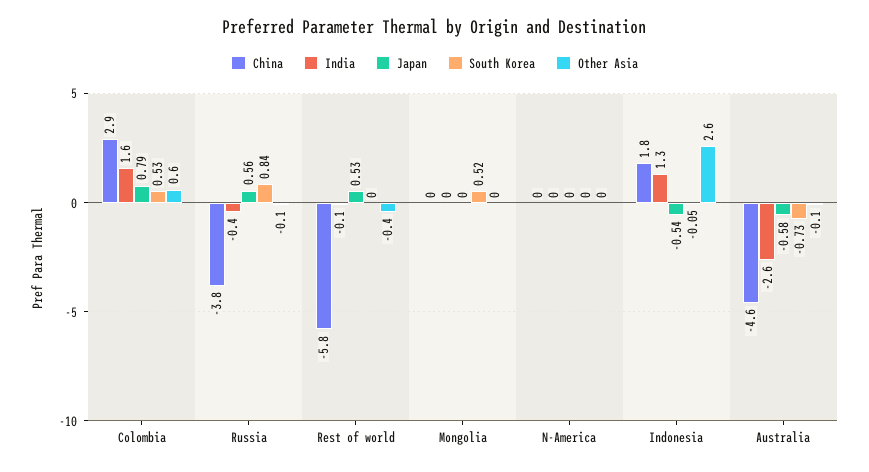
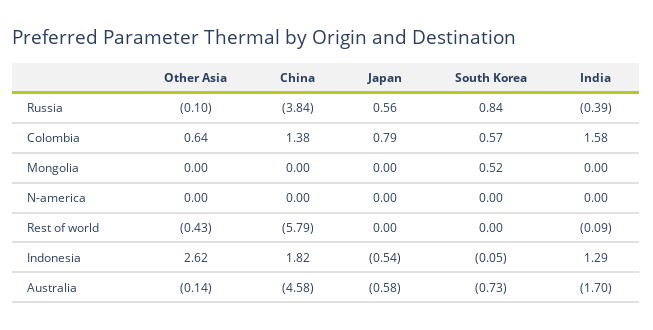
  {
    "China": {
-     "Colombia": 2.9,
+     "Colombia": 1.38,
      "Russia": -3.84,
      "Rest of world": -5.79,
      "Mongolia": 0,
      "N-America": 0,
      "Indonesia": 1.82,
      "Australia": -4.58
    },
    "India": {
      "Colombia": 1.58,
      "Russia": -0.39,
      "Rest of world": -0.09,
      "Mongolia": 0,
      "N-America": 0,
      "Indonesia": 1.29,
-     "Australia": -2.6
+     "Australia": -1.7
    },
    "Japan": {
      "Colombia": 0.79,
      "Russia": 0.56,
-     "Rest of world": 0.53,
+     "Rest of world": 0,
      "Mongolia": 0,
      "N-America": 0,
      "Indonesia": -0.54,
      "Australia": -0.58
    },
    "South Korea": {
-     "Colombia": 0.53,
+     "Colombia": 0.57,
      "Russia": 0.84,
      "Rest of world": 0,
      "Mongolia": 0.52,
      "N-America": 0,
      "Indonesia": -0.05,
      "Australia": -0.73
    },
    "Other Asia": {
      "Colombia": 0.64,
      "Russia": -0.1,
      "Rest of world": -0.43,
      "Mongolia": 0,
      "N-America": 0,
      "Indonesia": 2.62,
      "Australia": -0.14
    }
  }

